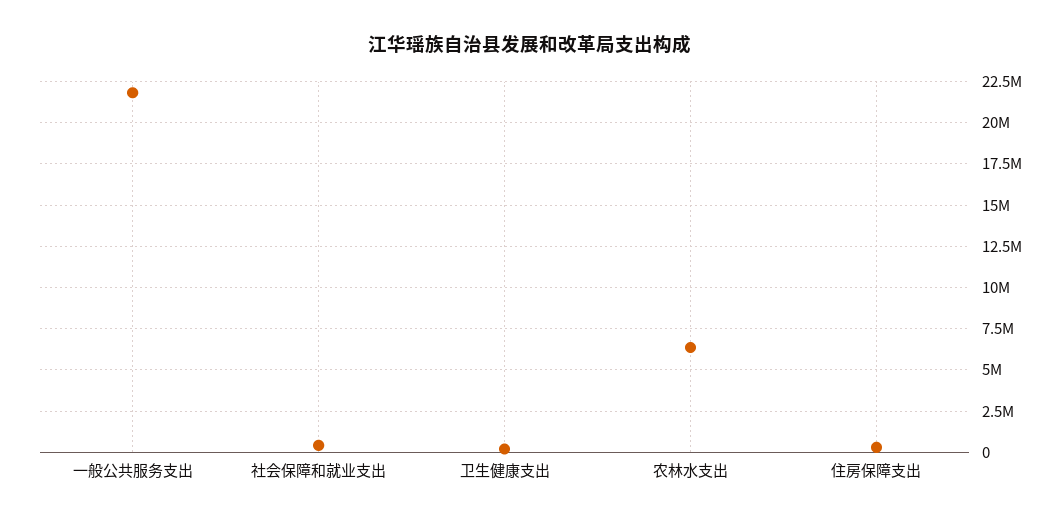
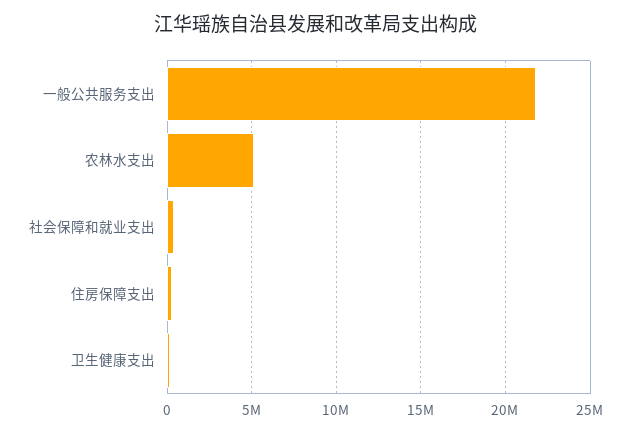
  {
    "一般公共服务支出": 22000000,
    "社会保障和就业支出": 500000,
    "卫生健康支出": 0,
-   "农林水支出": 6500000,
+   "农林水支出": 5000000,
    "住房保障支出": 500000
  }

